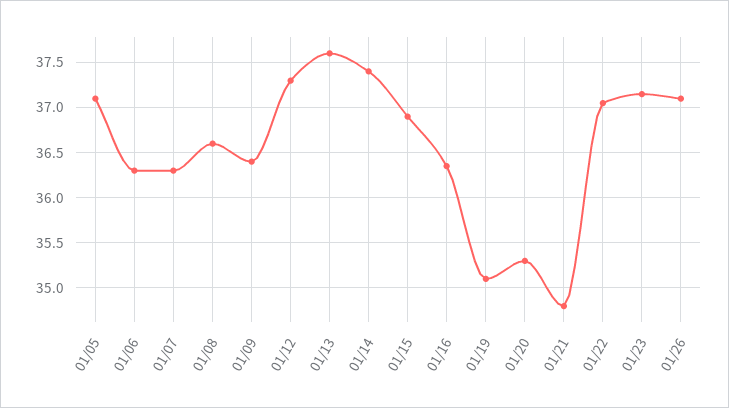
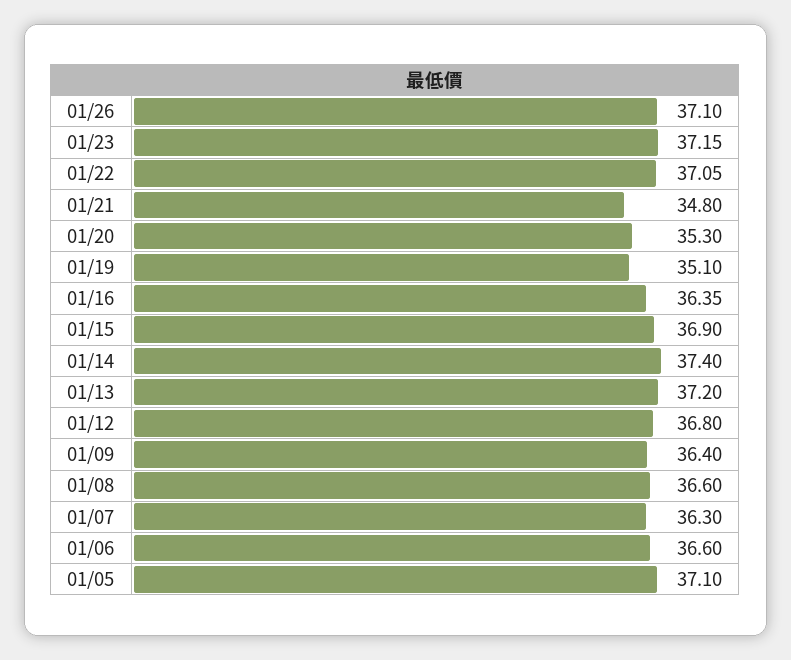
  {
    "01/05": 37.1,
-   "01/06": 36.3,
+   "01/06": 36.6,
    "01/07": 36.3,
    "01/08": 36.6,
    "01/09": 36.4,
-   "01/12": 37.3,
+   "01/12": 36.8,
-   "01/13": 37.6,
+   "01/13": 37.2,
    "01/14": 37.4,
    "01/15": 36.9,
    "01/16": 36.35,
    "01/19": 35.1,
    "01/20": 35.3,
    "01/21": 34.8,
    "01/22": 37.05,
    "01/23": 37.15,
    "01/26": 37.1
  }

